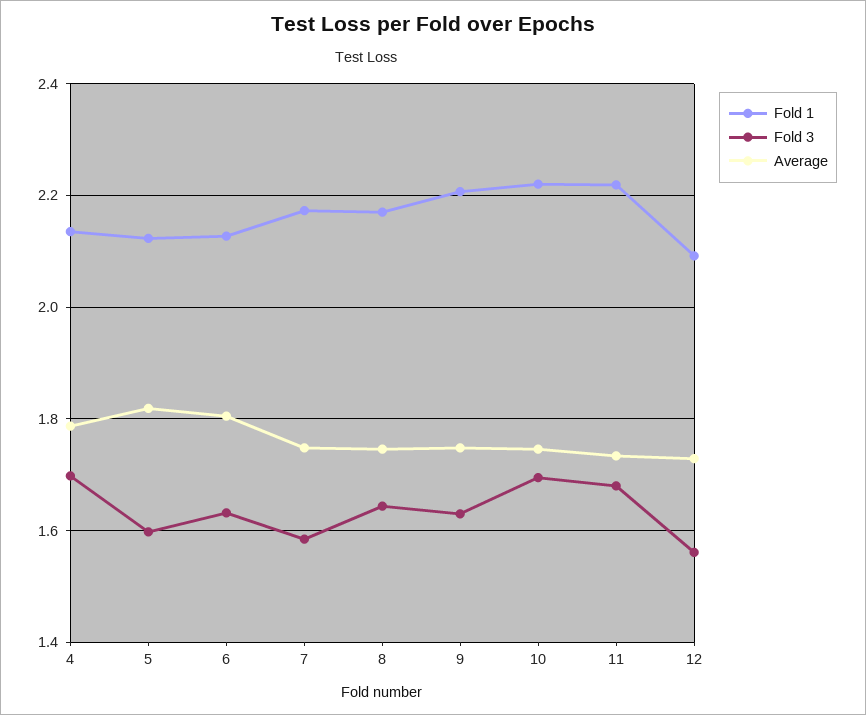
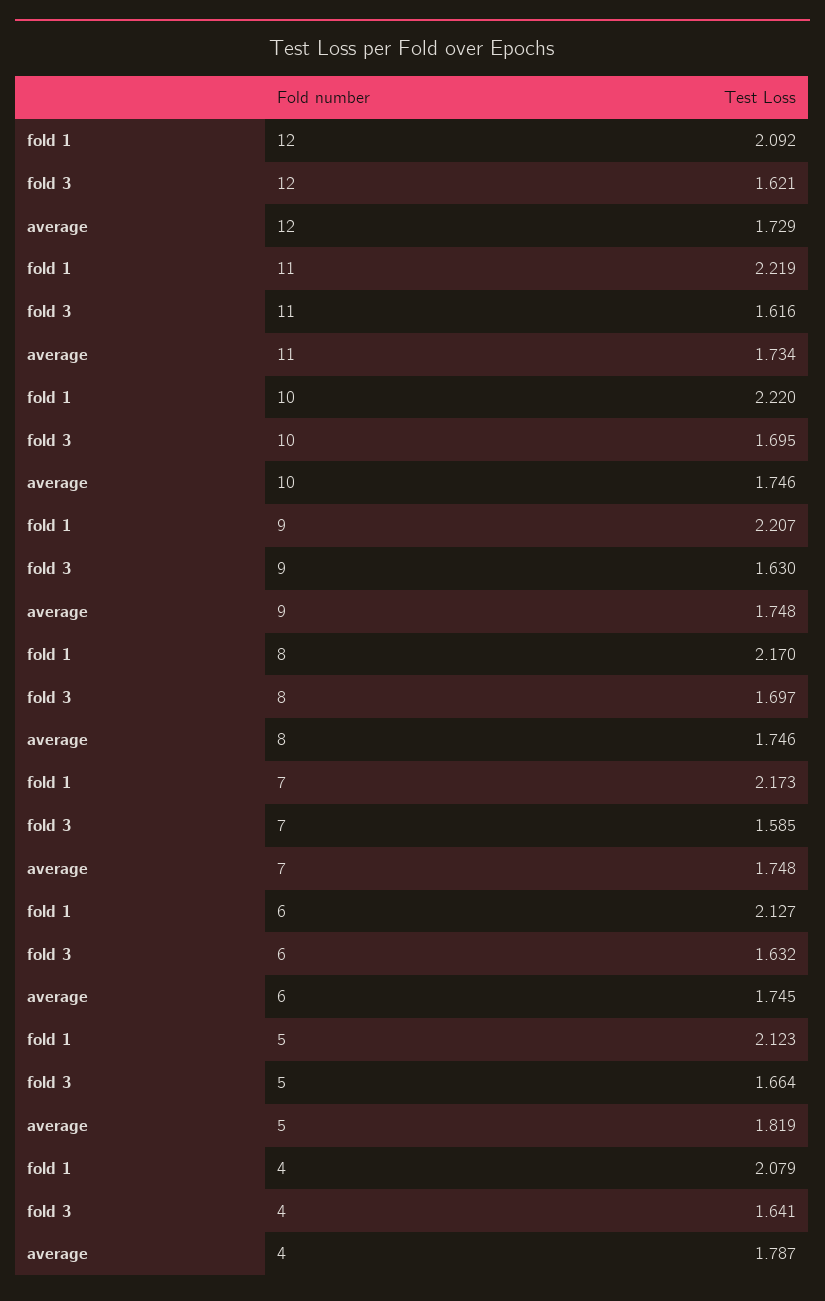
  {
    "Fold 1": {
-     "4": 2.14,
+     "4": 2.079,
      "5": 2.123,
      "6": 2.127,
      "7": 2.173,
      "8": 2.17,
      "9": 2.207,
      "10": 2.22,
      "11": 2.219,
      "12": 2.092
    },
    "Fold 3": {
-     "4": 1.7,
+     "4": 1.641,
-     "5": 1.6,
+     "5": 1.664,
      "6": 1.632,
      "7": 1.585,
-     "8": 1.64,
+     "8": 1.697,
      "9": 1.63,
      "10": 1.695,
-     "11": 1.68,
+     "11": 1.616,
-     "12": 1.56
+     "12": 1.621
    },
    "Average": {
      "4": 1.787,
      "5": 1.819,
-     "6": 1.8,
+     "6": 1.745,
      "7": 1.748,
      "8": 1.746,
      "9": 1.748,
      "10": 1.746,
      "11": 1.734,
      "12": 1.729
    }
  }

